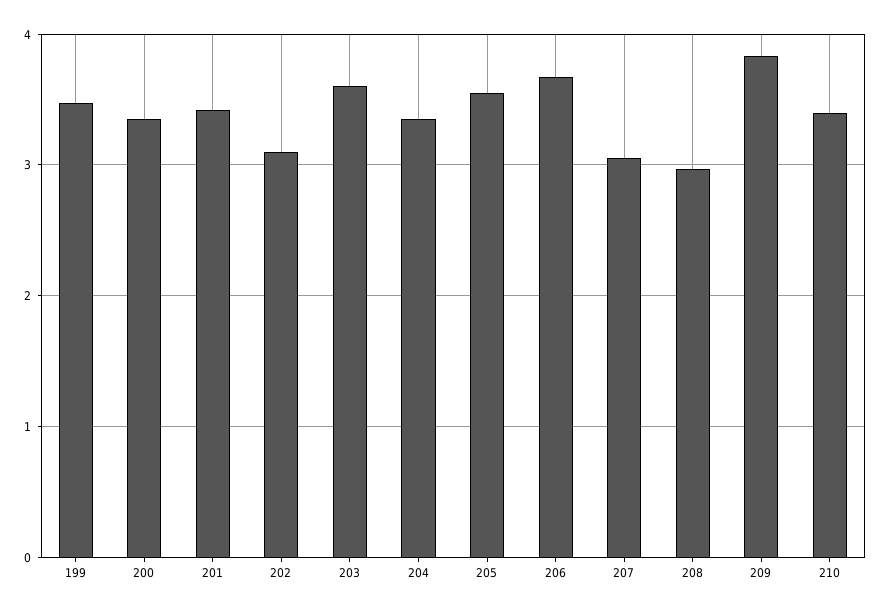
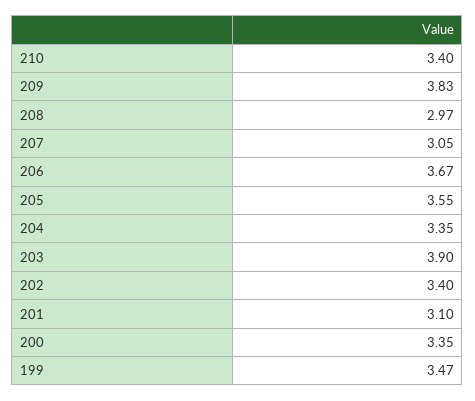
  {
    "199": 3.47,
    "200": 3.35,
-   "201": 3.4,
+   "201": 3.1,
-   "202": 3.1,
+   "202": 3.4,
-   "203": 3.6,
+   "203": 3.9,
    "204": 3.35,
    "205": 3.55,
    "206": 3.67,
    "207": 3.05,
    "208": 2.97,
    "209": 3.83,
    "210": 3.4
  }

